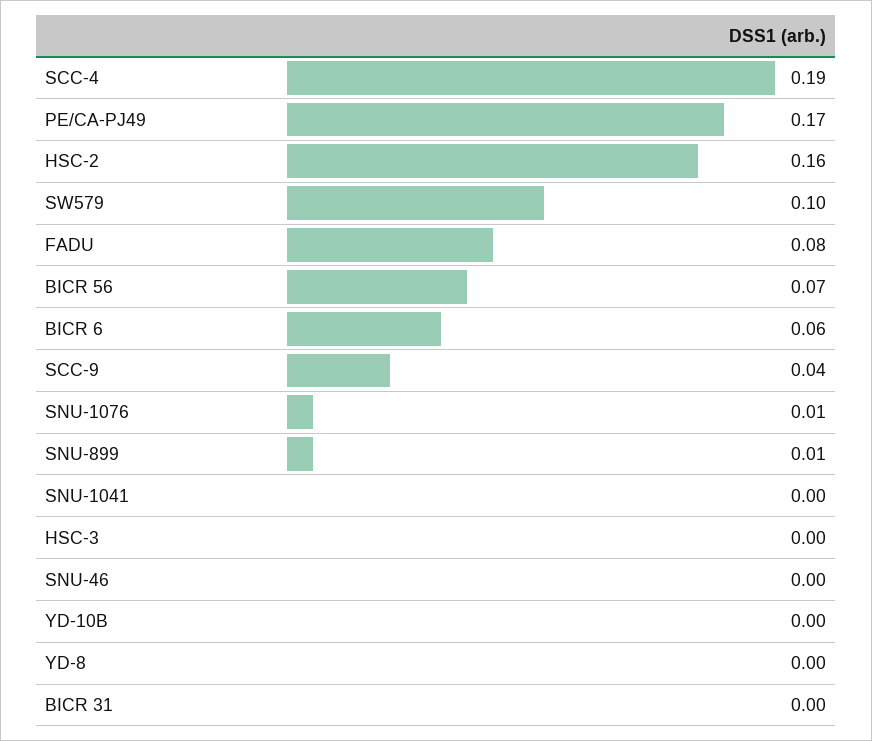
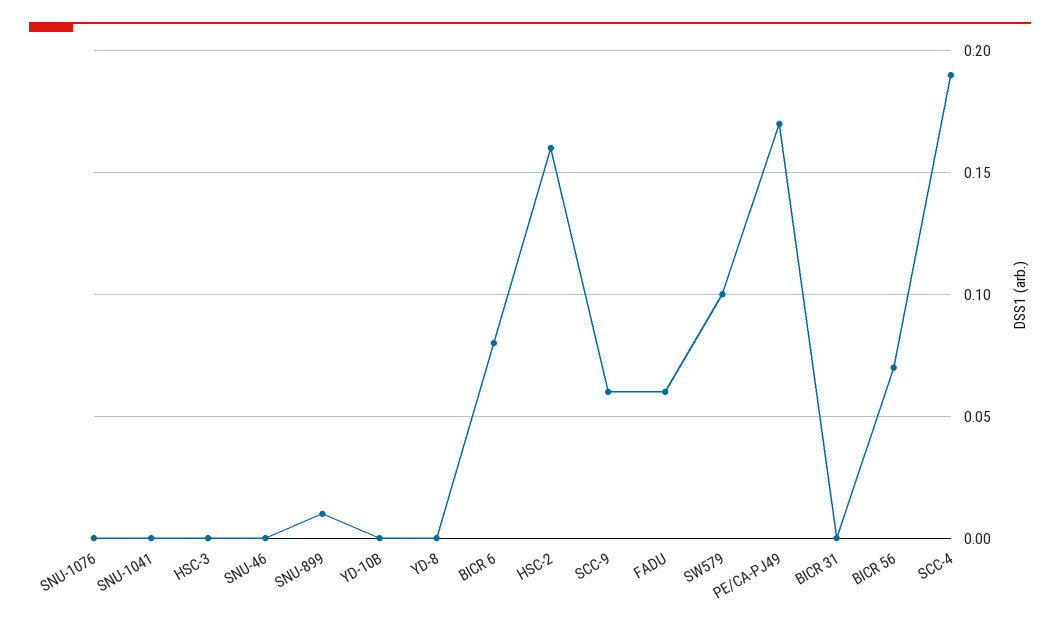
  {
    "SCC-4": 0.19,
    "PE/CA-PJ49": 0.17,
    "HSC-2": 0.16,
    "SW579": 0.1,
-   "FADU": 0.08,
+   "FADU": 0.06,
    "BICR 56": 0.07,
-   "BICR 6": 0.06,
+   "BICR 6": 0.08,
-   "SCC-9": 0.04,
+   "SCC-9": 0.06,
-   "SNU-1076": 0.01,
+   "SNU-1076": 0,
    "SNU-899": 0.01,
    "SNU-1041": 0,
    "HSC-3": 0,
    "SNU-46": 0,
    "YD-10B": 0,
    "YD-8": 0,
    "BICR 31": 0
  }

